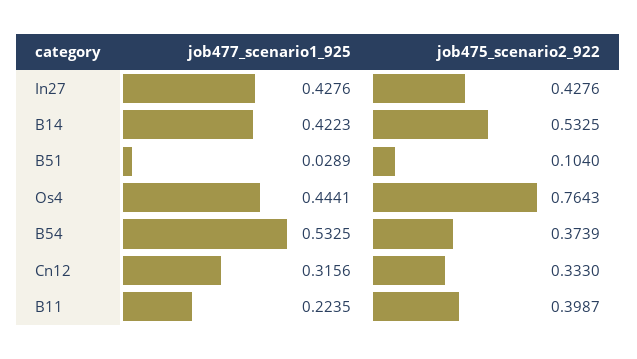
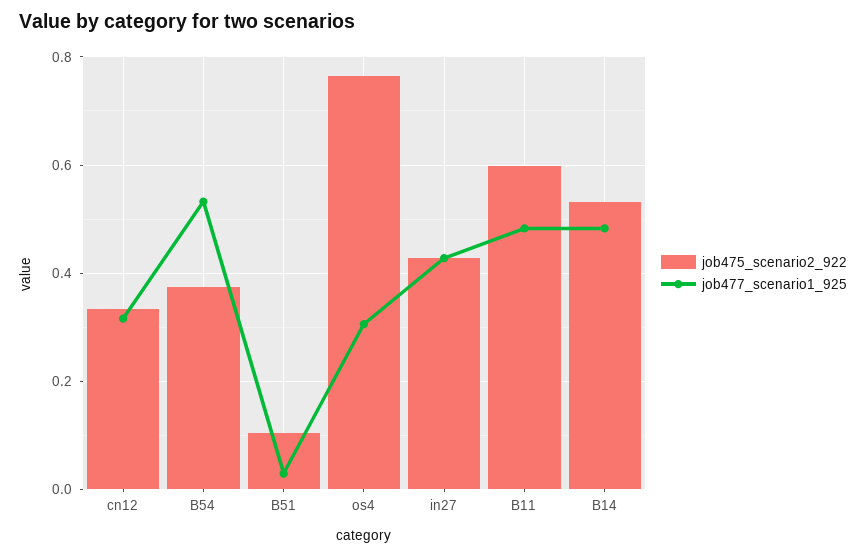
  {
    "job477_scenario1_925": {
      "In27": 0.4276,
-     "B14": 0.4223,
+     "B14": 0.48,
      "B51": 0.0289,
-     "Os4": 0.4441,
+     "Os4": 0.3,
      "B54": 0.5325,
      "Cn12": 0.3156,
-     "B11": 0.2235
+     "B11": 0.48
    },
    "job475_scenario2_922": {
      "In27": 0.4276,
      "B14": 0.5325,
      "B51": 0.104,
      "Os4": 0.7643,
      "B54": 0.3739,
      "Cn12": 0.333,
-     "B11": 0.3987
+     "B11": 0.6
    }
  }

